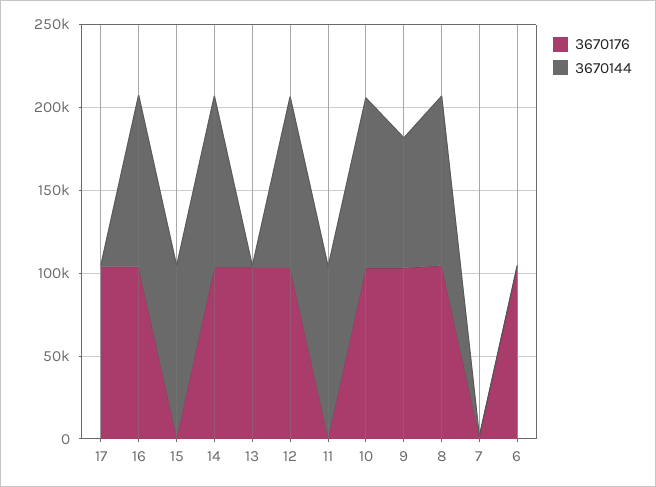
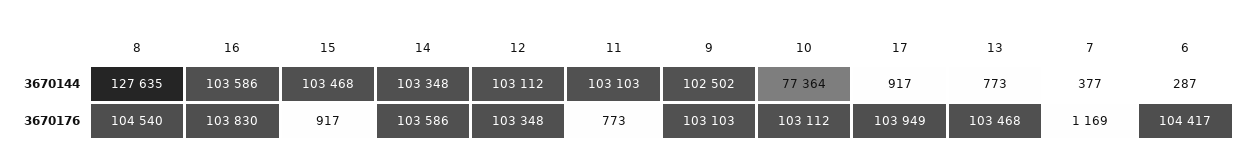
  {
    "3670176": {
      "17": 103949,
      "16": 103830,
      "15": 917,
      "14": 103586,
      "13": 103468,
      "12": 103348,
      "11": 773,
      "10": 103112,
      "9": 103103,
      "8": 104540,
      "7": 1169,
      "6": 104417
    },
    "3670144": {
      "17": 917,
      "16": 103586,
      "15": 103468,
      "14": 103348,
      "13": 773,
      "12": 103112,
      "11": 103103,
-     "10": 100000,
+     "10": 77364,
-     "9": 80000,
+     "9": 102502,
-     "8": 100000,
+     "8": 127635,
      "7": 377,
      "6": 287
    }
  }

